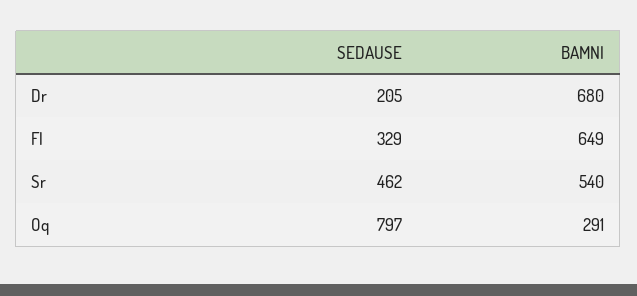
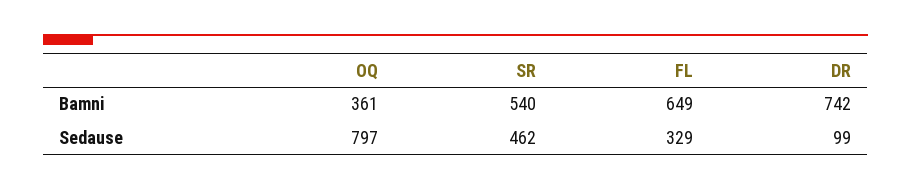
  {
    "SEDAUSE": {
-     "Dr": 205,
+     "Dr": 99,
      "Fl": 329,
      "Sr": 462,
      "Oq": 797
    },
    "BAMNI": {
-     "Dr": 680,
+     "Dr": 742,
      "Fl": 649,
      "Sr": 540,
-     "Oq": 291
+     "Oq": 361
    }
  }

